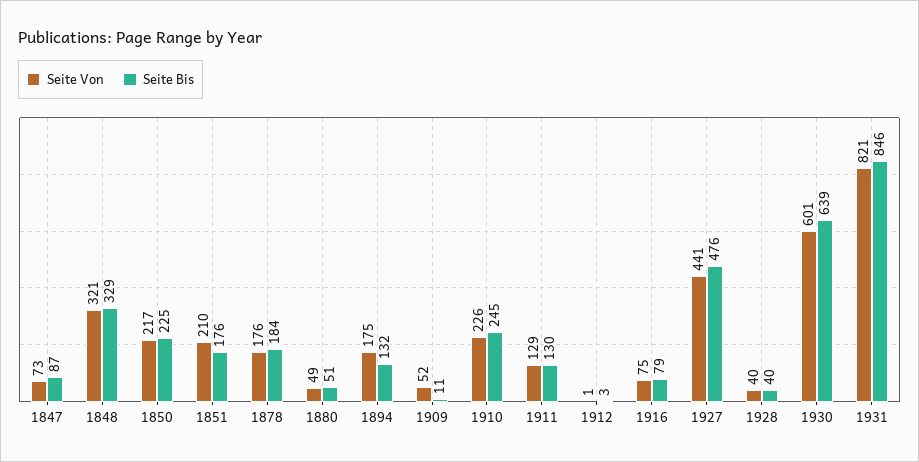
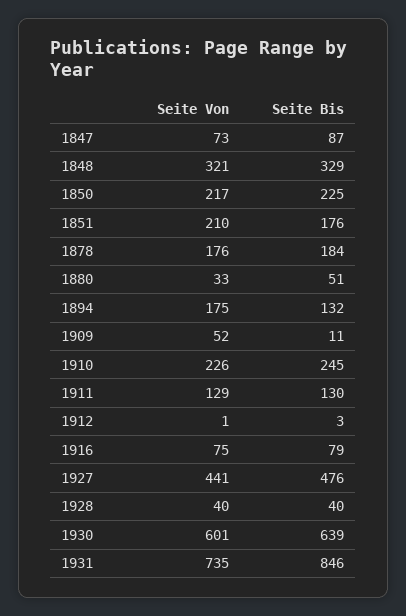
  {
    "Seite Von": {
      "1847": 73,
      "1848": 321,
      "1850": 217,
      "1851": 210,
      "1878": 176,
-     "1880": 49,
+     "1880": 33,
      "1894": 175,
      "1909": 52,
      "1910": 226,
      "1911": 129,
      "1912": 1,
      "1916": 75,
      "1927": 441,
      "1928": 40,
      "1930": 601,
-     "1931": 821
+     "1931": 735
    },
    "Seite Bis": {
      "1847": 87,
      "1848": 329,
      "1850": 225,
      "1851": 176,
      "1878": 184,
      "1880": 51,
      "1894": 132,
      "1909": 11,
      "1910": 245,
      "1911": 130,
      "1912": 3,
      "1916": 79,
      "1927": 476,
      "1928": 40,
      "1930": 639,
      "1931": 846
    }
  }

